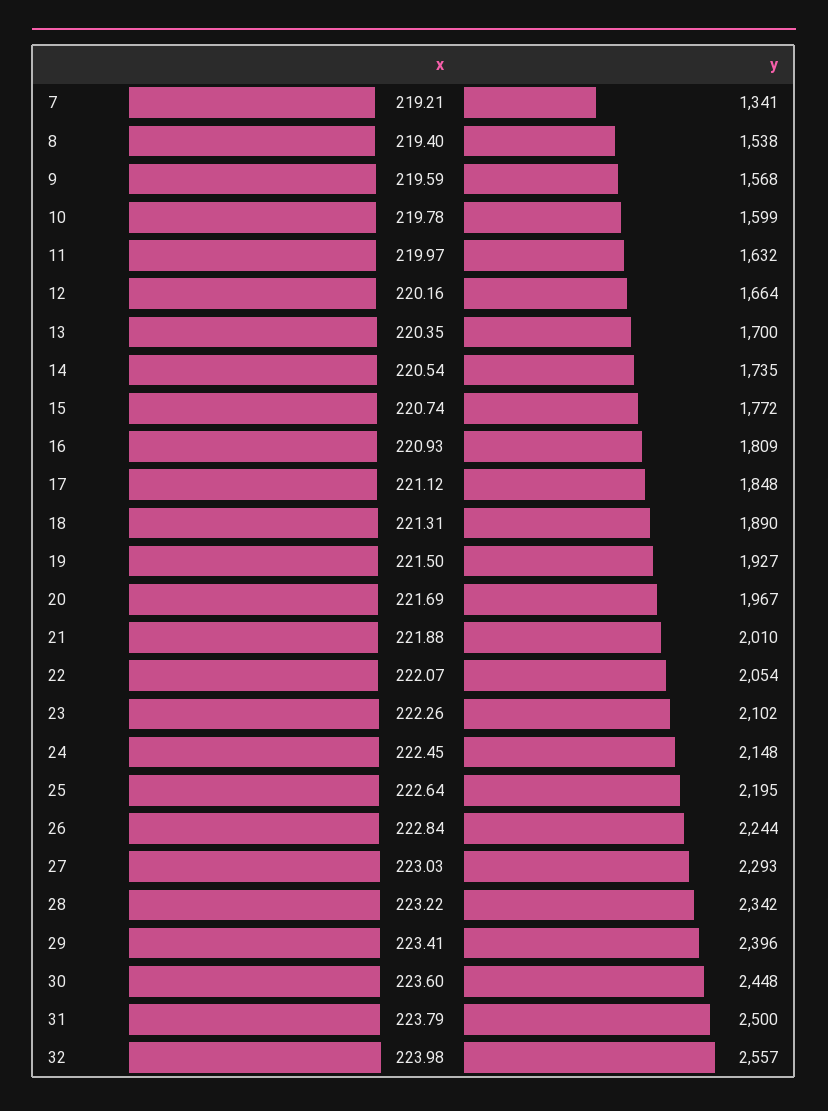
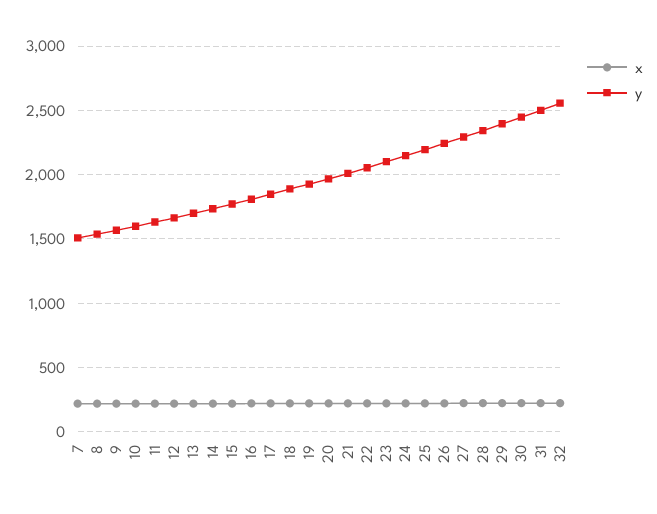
  {
    "x": {
      "7": 219.21,
      "8": 219.4,
      "9": 219.59,
      "10": 219.78,
      "11": 219.97,
      "12": 220.16,
      "13": 220.35,
      "14": 220.54,
      "15": 220.74,
      "16": 220.93,
      "17": 221.12,
      "18": 221.31,
      "19": 221.5,
      "20": 221.69,
      "21": 221.88,
      "22": 222.07,
      "23": 222.26,
      "24": 222.45,
      "25": 222.64,
      "26": 222.84,
      "27": 223.03,
      "28": 223.22,
      "29": 223.41,
      "30": 223.6,
      "31": 223.79,
      "32": 223.98
    },
    "y": {
-     "7": 1341,
+     "7": 1500,
      "8": 1538,
      "9": 1568,
      "10": 1599,
      "11": 1632,
      "12": 1664,
      "13": 1700,
      "14": 1735,
      "15": 1772,
      "16": 1809,
      "17": 1848,
      "18": 1890,
      "19": 1927,
      "20": 1967,
      "21": 2010,
      "22": 2054,
      "23": 2102,
      "24": 2148,
      "25": 2195,
      "26": 2244,
      "27": 2293,
      "28": 2342,
      "29": 2396,
      "30": 2448,
      "31": 2500,
      "32": 2557
    }
  }

